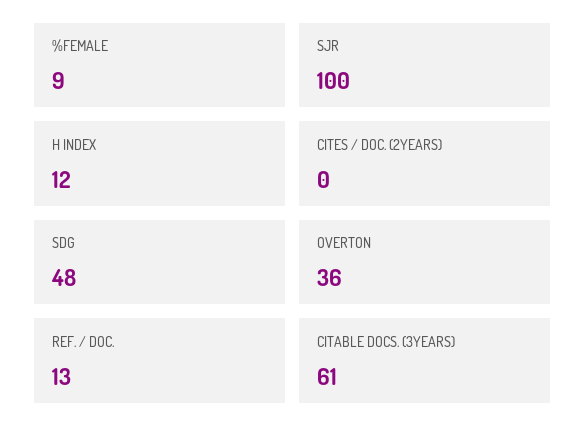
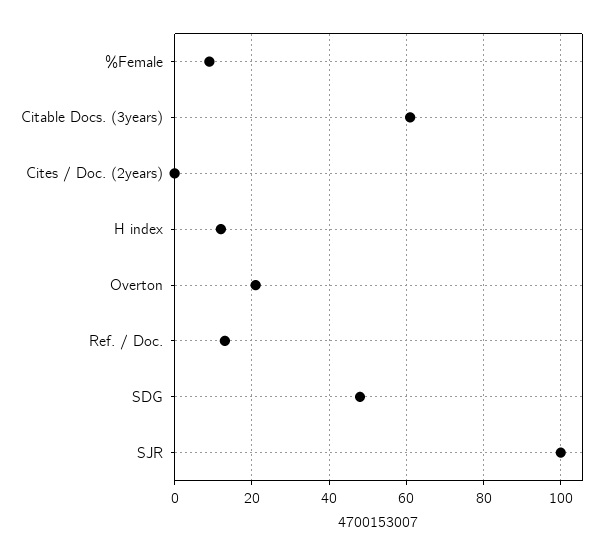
  {
    "%FEMALE": 9,
    "SJR": 100,
    "H INDEX": 12,
    "CITES / DOC. (2YEARS)": 0,
    "SDG": 48,
-   "OVERTON": 36,
+   "OVERTON": 20,
    "REF. / DOC.": 13,
    "CITABLE DOCS. (3YEARS)": 61
  }

